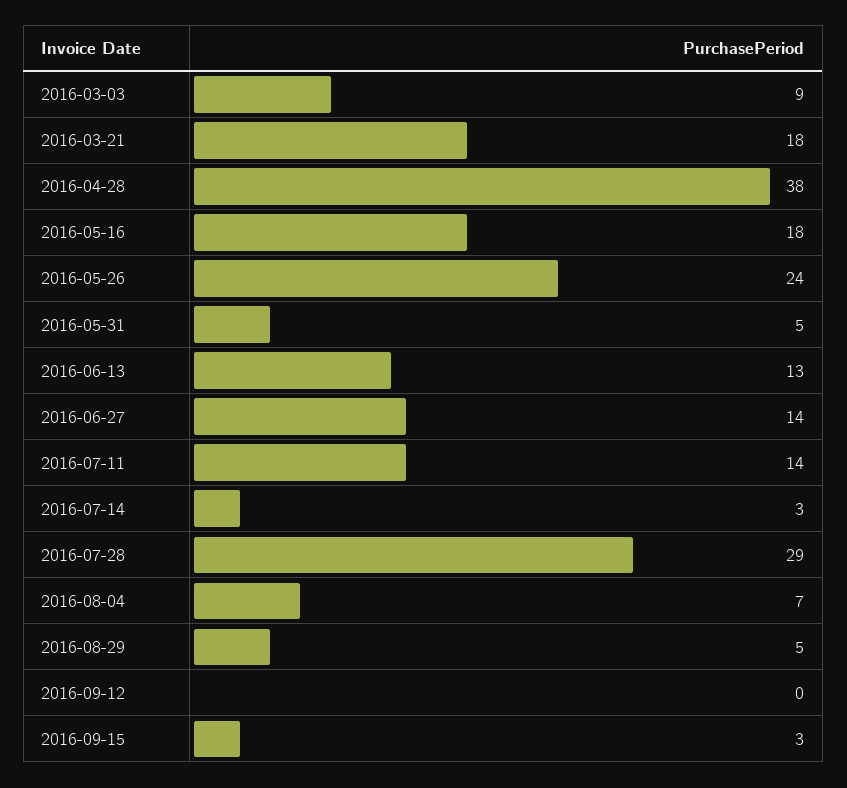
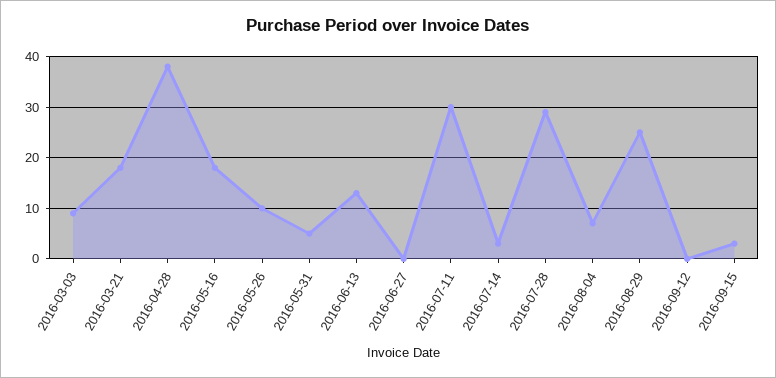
  {
    "2016-03-03": 9,
    "2016-03-21": 18,
    "2016-04-28": 38,
    "2016-05-16": 18,
-   "2016-05-26": 24,
+   "2016-05-26": 10,
    "2016-05-31": 5,
    "2016-06-13": 13,
-   "2016-06-27": 14,
+   "2016-06-27": 0,
-   "2016-07-11": 14,
+   "2016-07-11": 30,
    "2016-07-14": 3,
    "2016-07-28": 29,
    "2016-08-04": 7,
-   "2016-08-29": 5,
+   "2016-08-29": 25,
    "2016-09-12": 0,
    "2016-09-15": 3
  }

